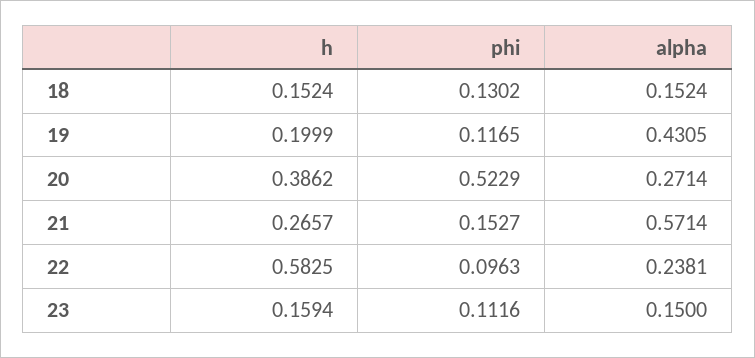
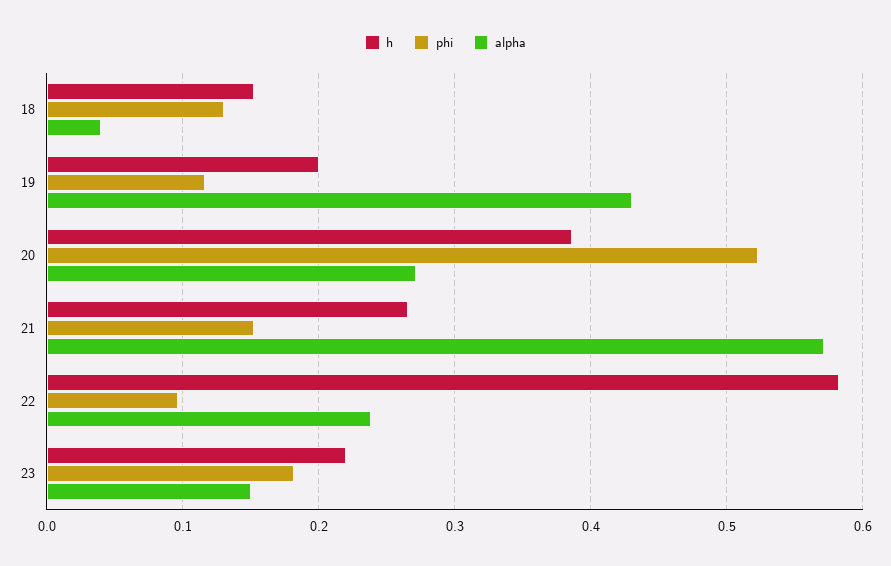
  {
    "h": {
      "18": 0.1524,
      "19": 0.1999,
      "20": 0.3862,
      "21": 0.2657,
      "22": 0.5825,
-     "23": 0.1594
+     "23": 0.22
    },
    "phi": {
      "18": 0.1302,
      "19": 0.1165,
      "20": 0.5229,
      "21": 0.1527,
      "22": 0.0963,
-     "23": 0.1116
+     "23": 0.18
    },
    "alpha": {
-     "18": 0.1524,
+     "18": 0.04,
      "19": 0.4305,
      "20": 0.2714,
      "21": 0.5714,
      "22": 0.2381,
      "23": 0.15
    }
  }

